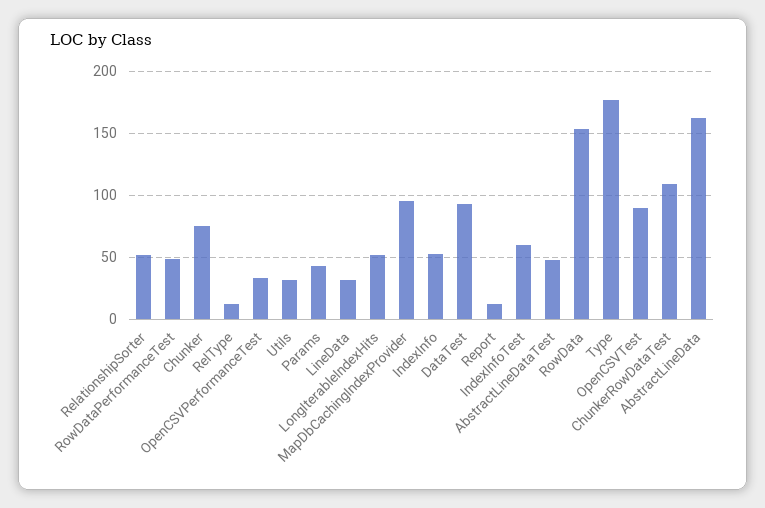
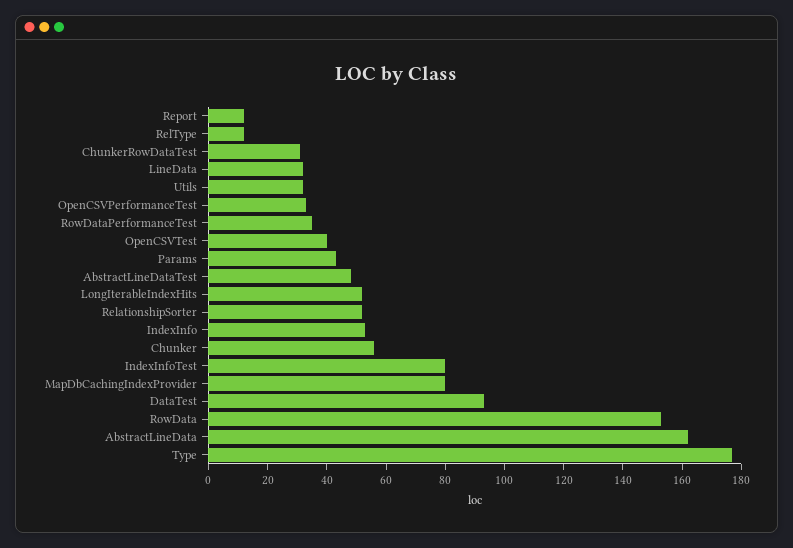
  {
    "RelationshipSorter": 50,
-   "RowDataPerformanceTest": 50,
+   "RowDataPerformanceTest": 35,
-   "Chunker": 75,
+   "Chunker": 55,
    "RelType": 10,
    "OpenCSVPerformanceTest": 35,
    "Utils": 30,
    "Params": 45,
    "LineData": 30,
    "LongIterableIndexHits": 50,
-   "MapDbCachingIndexProvider": 95,
+   "MapDbCachingIndexProvider": 80,
    "IndexInfo": 55,
    "DataTest": 95,
    "Report": 10,
-   "IndexInfoTest": 60,
+   "IndexInfoTest": 80,
    "AbstractLineDataTest": 50,
    "RowData": 155,
    "Type": 175,
-   "OpenCSVTest": 90,
+   "OpenCSVTest": 40,
-   "ChunkerRowDataTest": 110,
+   "ChunkerRowDataTest": 30,
    "AbstractLineData": 160
  }

